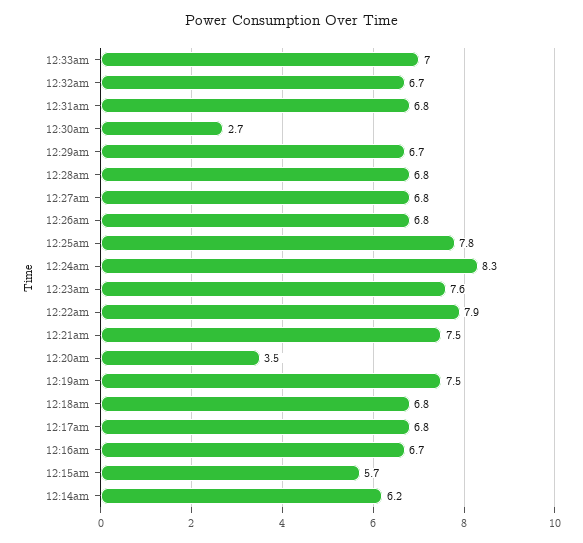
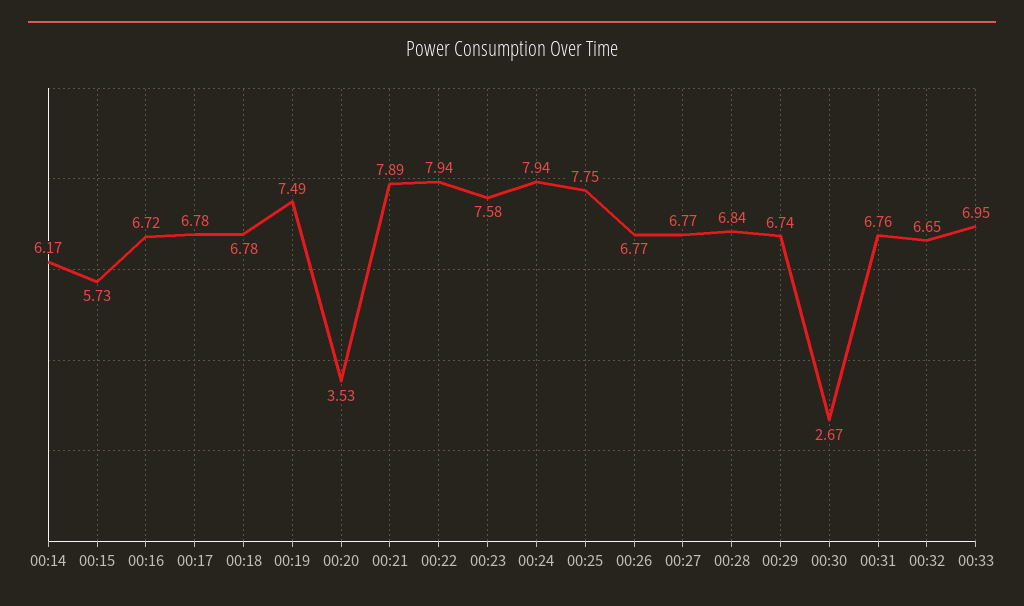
  {
    "12:33am": 6.95,
    "12:32am": 6.65,
    "12:31am": 6.76,
    "12:30am": 2.67,
    "12:29am": 6.74,
    "12:28am": 6.84,
    "12:27am": 6.77,
    "12:26am": 6.77,
    "12:25am": 7.75,
-   "12:24am": 8.3,
+   "12:24am": 7.94,
    "12:23am": 7.58,
    "12:22am": 7.94,
-   "12:21am": 7.5,
+   "12:21am": 7.89,
    "12:20am": 3.53,
    "12:19am": 7.49,
    "12:18am": 6.78,
    "12:17am": 6.78,
    "12:16am": 6.72,
    "12:15am": 5.73,
    "12:14am": 6.17
  }

